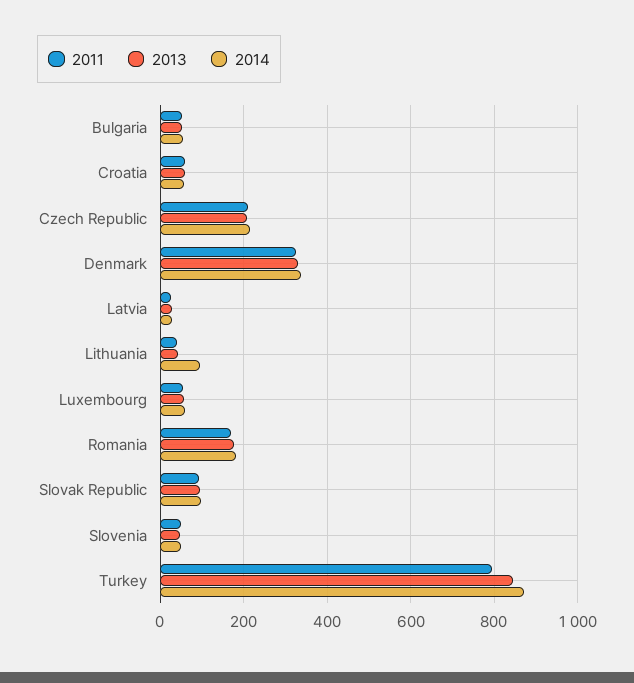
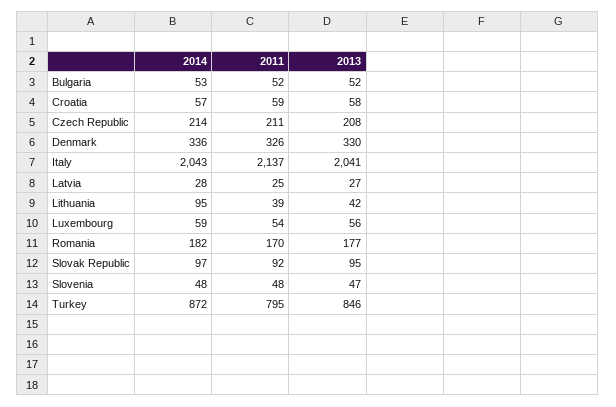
  {
    "2011": {
      "Bulgaria": 52,
      "Croatia": 59,
      "Czech Republic": 211,
      "Denmark": 326,
      "Latvia": 25,
      "Lithuania": 39,
      "Luxembourg": 54,
      "Romania": 170,
      "Slovak Republic": 92,
      "Slovenia": 48,
-     "Turkey": 795
+     "Turkey": 795,
+     "Italy": 2137
    },
    "2013": {
      "Bulgaria": 52,
      "Croatia": 58,
      "Czech Republic": 208,
      "Denmark": 330,
      "Latvia": 27,
      "Lithuania": 42,
      "Luxembourg": 56,
      "Romania": 177,
      "Slovak Republic": 95,
      "Slovenia": 47,
-     "Turkey": 846
+     "Turkey": 846,
+     "Italy": 2041
    },
    "2014": {
      "Bulgaria": 53,
      "Croatia": 57,
      "Czech Republic": 214,
      "Denmark": 336,
      "Latvia": 28,
      "Lithuania": 95,
      "Luxembourg": 59,
      "Romania": 182,
      "Slovak Republic": 97,
      "Slovenia": 48,
-     "Turkey": 872
+     "Turkey": 872,
+     "Italy": 2043
    }
  }

